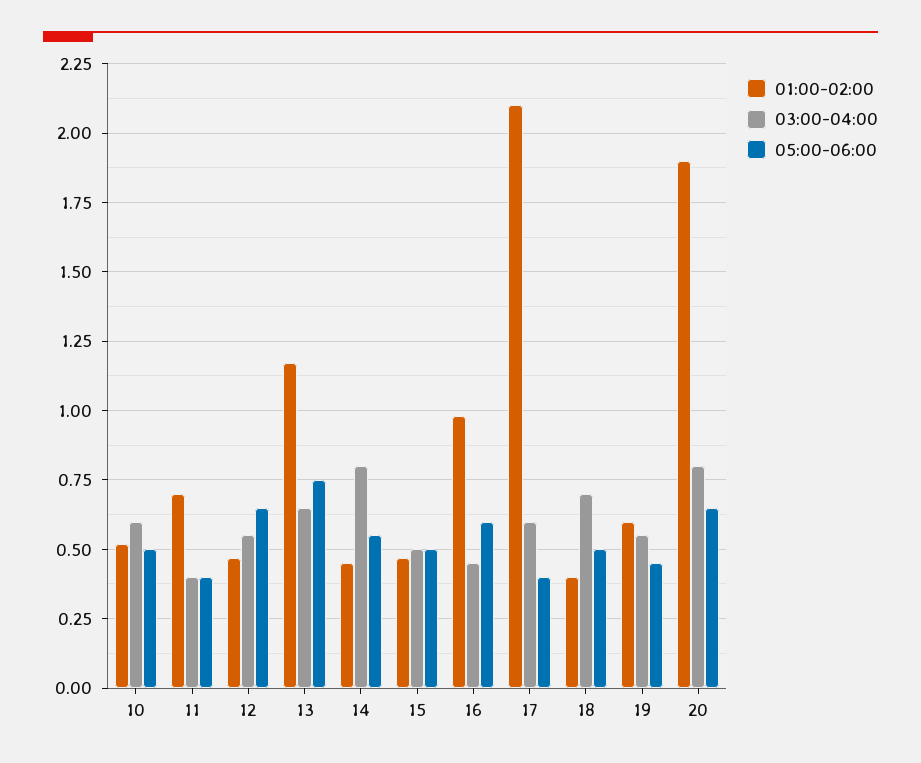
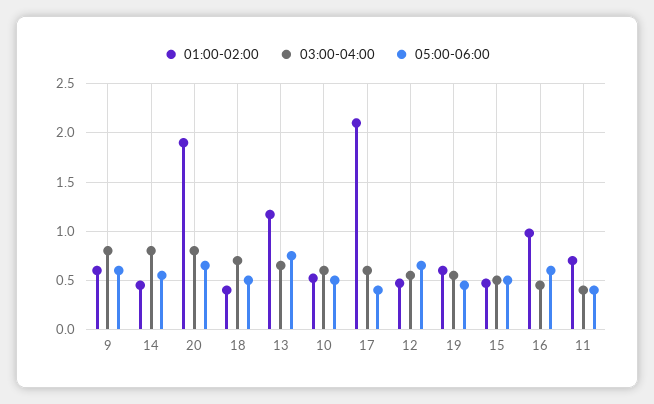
  {
    "01:00-02:00": {
      "10": 0.5,
      "11": 0.7,
      "12": 0.45,
      "13": 1.15,
      "14": 0.45,
      "15": 0.45,
      "16": 1,
      "17": 2.1,
      "18": 0.4,
      "19": 0.6,
-     "20": 1.9
+     "20": 1.9,
+     "9": 0.6
    },
    "03:00-04:00": {
      "10": 0.6,
      "11": 0.4,
      "12": 0.55,
      "13": 0.65,
      "14": 0.8,
      "15": 0.5,
      "16": 0.45,
      "17": 0.6,
      "18": 0.7,
      "19": 0.55,
-     "20": 0.8
+     "20": 0.8,
+     "9": 0.8
    },
    "05:00-06:00": {
      "10": 0.5,
      "11": 0.4,
      "12": 0.65,
      "13": 0.75,
      "14": 0.55,
      "15": 0.5,
      "16": 0.6,
      "17": 0.4,
      "18": 0.5,
      "19": 0.45,
-     "20": 0.65
+     "20": 0.65,
+     "9": 0.6
    }
  }

